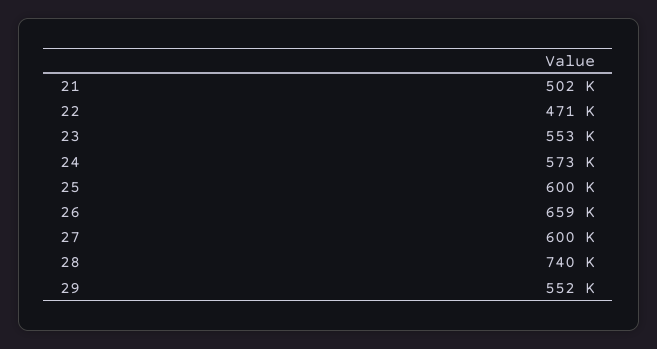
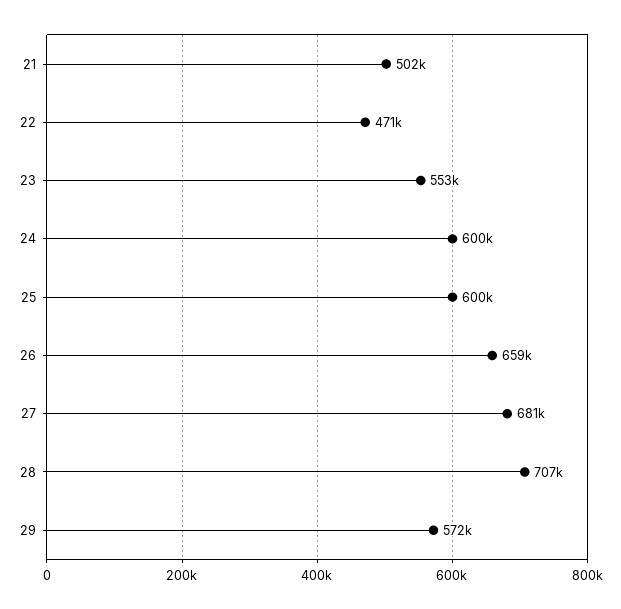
  {
    "21": 502000,
    "22": 471000,
    "23": 553000,
-   "24": 573000,
+   "24": 600000,
    "25": 600000,
    "26": 659000,
-   "27": 600000,
+   "27": 681000,
-   "28": 740000,
+   "28": 707000,
-   "29": 552000
+   "29": 572000
  }

